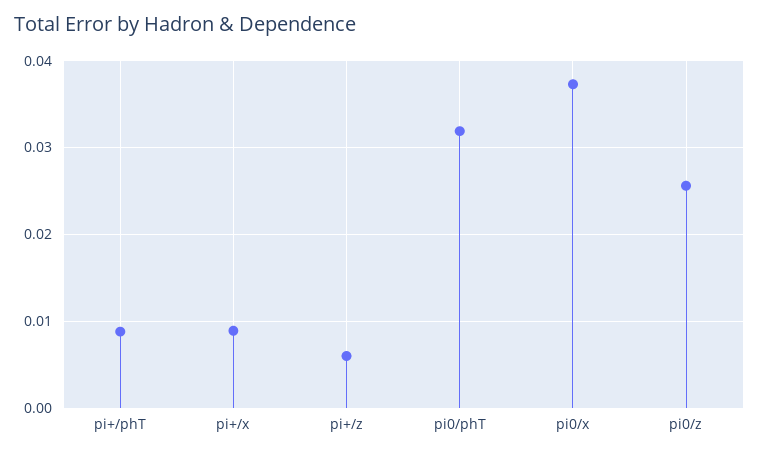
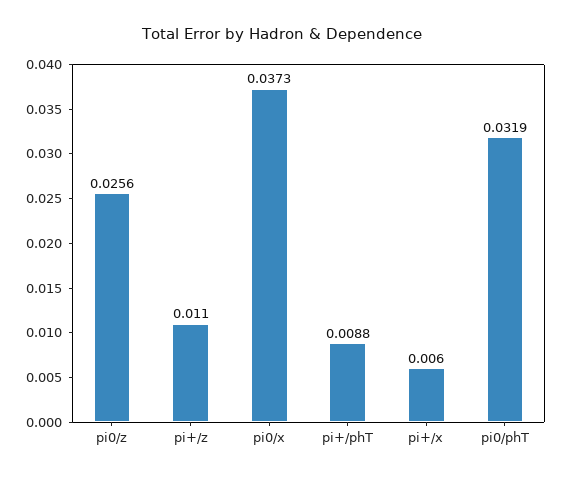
  {
    "pi+/phT": 0.0088,
-   "pi+/x": 0.009,
+   "pi+/x": 0.006,
-   "pi+/z": 0.006,
+   "pi+/z": 0.011,
    "pi0/phT": 0.0319,
    "pi0/x": 0.0373,
    "pi0/z": 0.0256
  }

